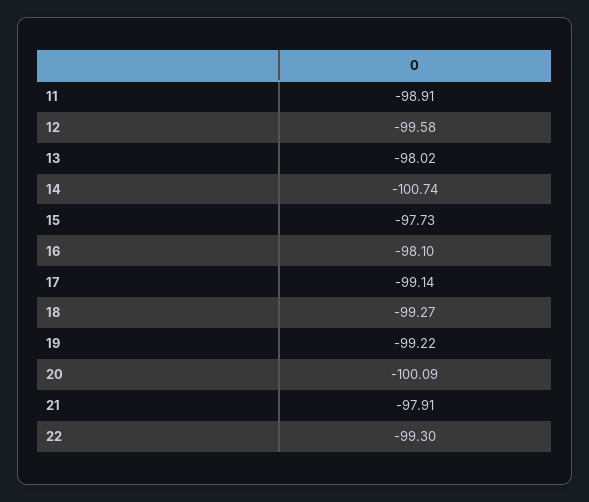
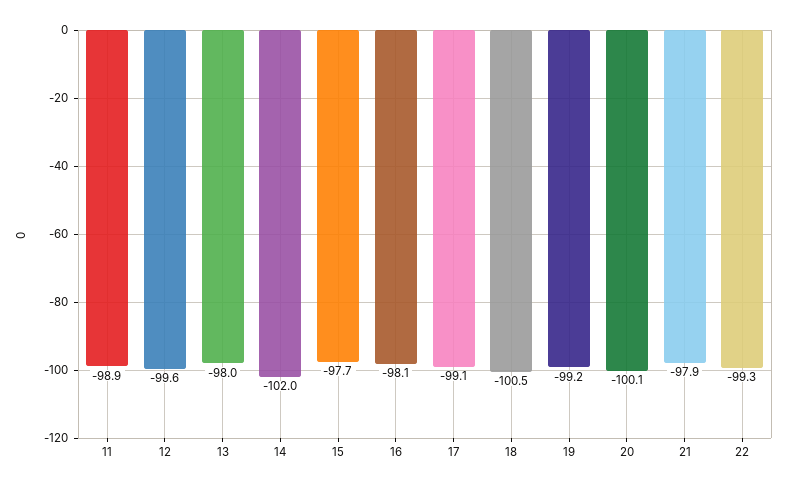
  {
    "11": -98.91,
    "12": -99.58,
    "13": -98.02,
-   "14": -100.74,
+   "14": -102,
    "15": -97.73,
    "16": -98.1,
    "17": -99.14,
-   "18": -99.27,
+   "18": -100.5,
    "19": -99.22,
    "20": -100.09,
    "21": -97.91,
    "22": -99.3
  }

